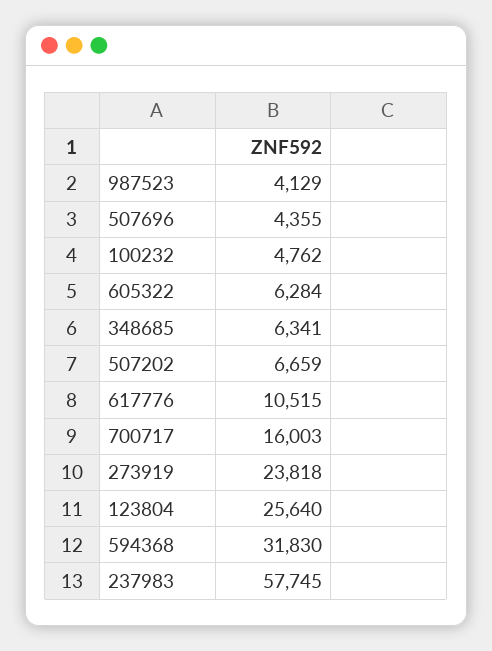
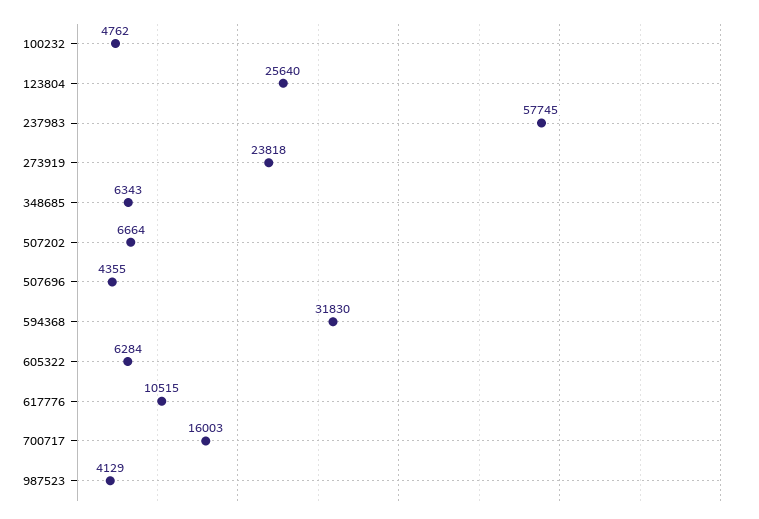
  {
    "987523": 4129,
    "507696": 4355,
    "100232": 4762,
    "605322": 6284,
-   "348685": 6341,
+   "348685": 6343,
-   "507202": 6659,
+   "507202": 6664,
    "617776": 10515,
    "700717": 16003,
    "273919": 23818,
    "123804": 25640,
    "594368": 31830,
    "237983": 57745
  }

